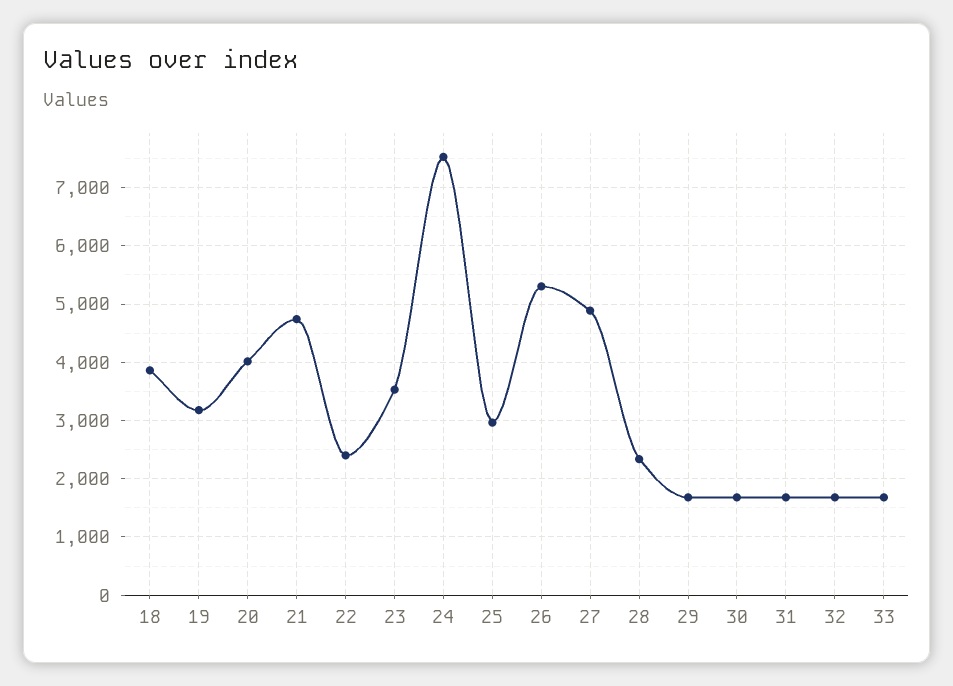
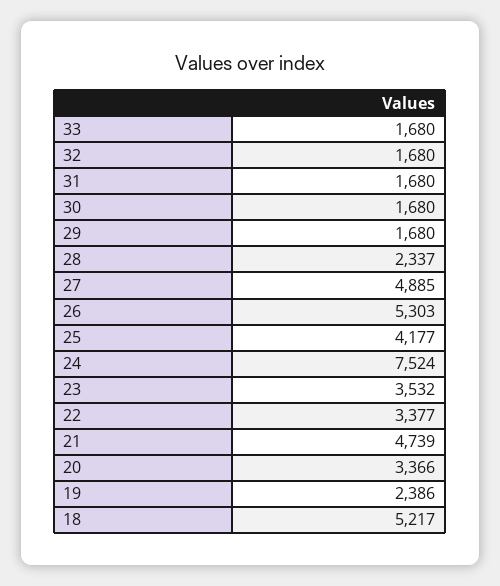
  {
-   "18": 3800,
+   "18": 5217,
-   "19": 3200,
+   "19": 2386,
-   "20": 4000,
+   "20": 3366,
    "21": 4739,
-   "22": 2400,
+   "22": 3377,
    "23": 3532,
    "24": 7524,
-   "25": 3000,
+   "25": 4177,
    "26": 5303,
    "27": 4885,
    "28": 2337,
    "29": 1680,
    "30": 1680,
    "31": 1680,
    "32": 1680,
    "33": 1680
  }

